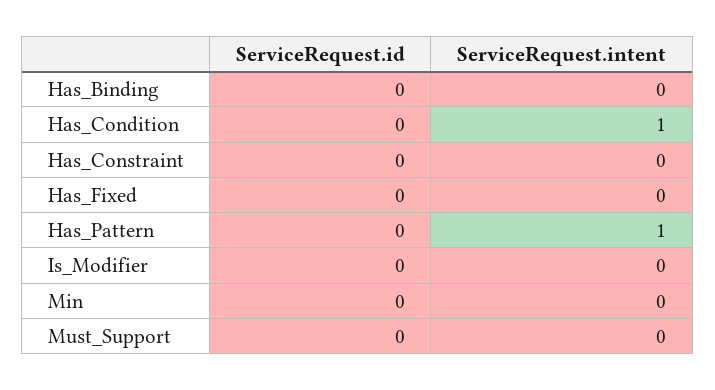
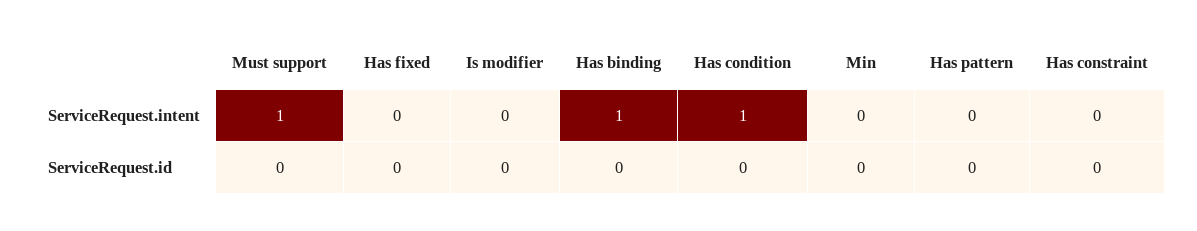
  {
    "ServiceRequest.id": {
      "Has_Binding": 0,
      "Has_Condition": 0,
      "Has_Constraint": 0,
      "Has_Fixed": 0,
      "Has_Pattern": 0,
      "Is_Modifier": 0,
      "Min": 0,
      "Must_Support": 0
    },
    "ServiceRequest.intent": {
-     "Has_Binding": 0,
+     "Has_Binding": 1,
      "Has_Condition": 1,
      "Has_Constraint": 0,
      "Has_Fixed": 0,
-     "Has_Pattern": 1,
+     "Has_Pattern": 0,
      "Is_Modifier": 0,
      "Min": 0,
-     "Must_Support": 0
+     "Must_Support": 1
    }
  }

